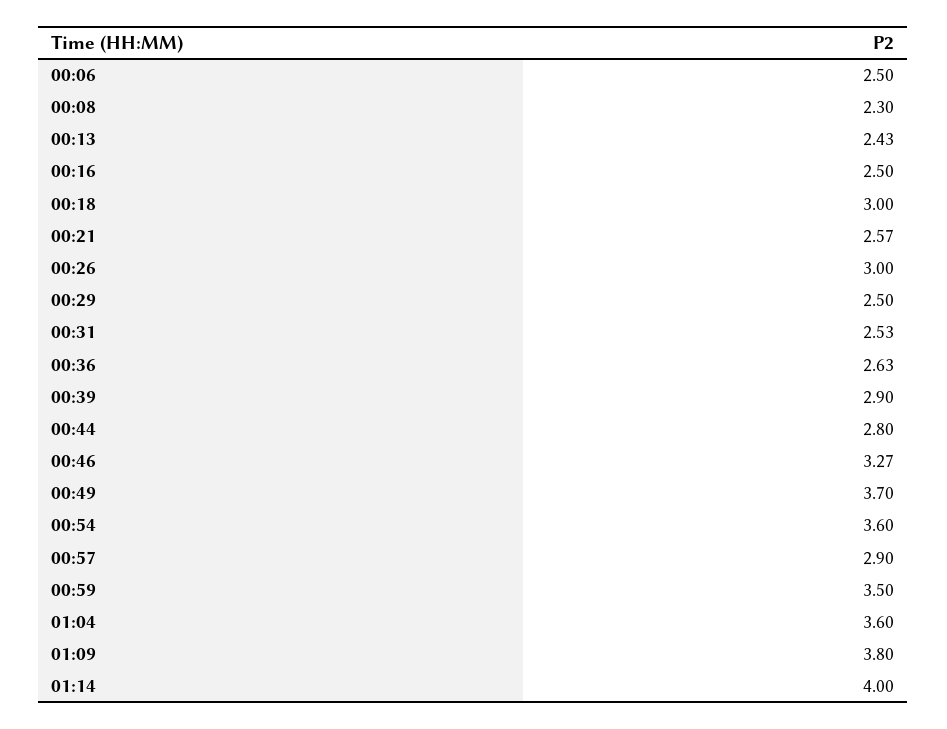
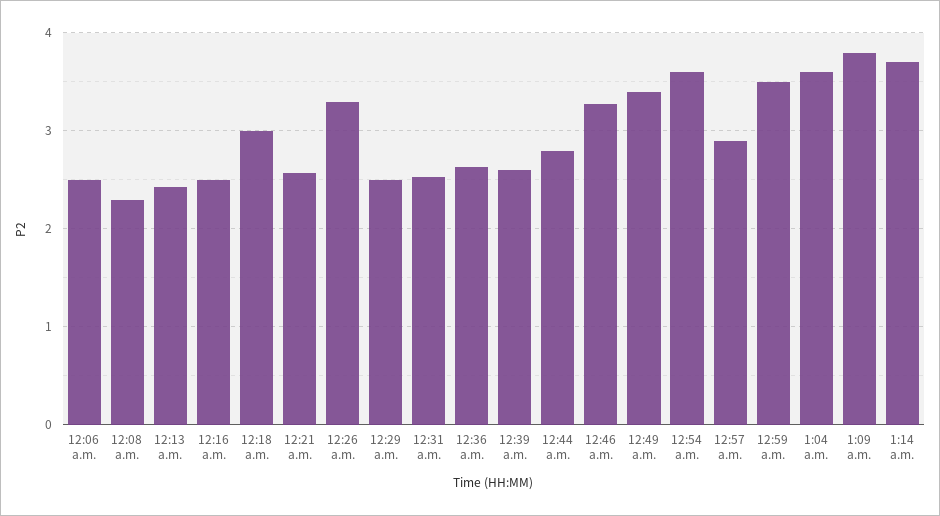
  {
    "00:06": 2.5,
    "00:08": 2.3,
    "00:13": 2.43,
    "00:16": 2.5,
    "00:18": 3,
    "00:21": 2.57,
-   "00:26": 3,
+   "00:26": 3.3,
    "00:29": 2.5,
    "00:31": 2.53,
    "00:36": 2.63,
-   "00:39": 2.9,
+   "00:39": 2.6,
    "00:44": 2.8,
    "00:46": 3.27,
-   "00:49": 3.7,
+   "00:49": 3.4,
    "00:54": 3.6,
    "00:57": 2.9,
    "00:59": 3.5,
    "01:04": 3.6,
    "01:09": 3.8,
-   "01:14": 4
+   "01:14": 3.7
  }

